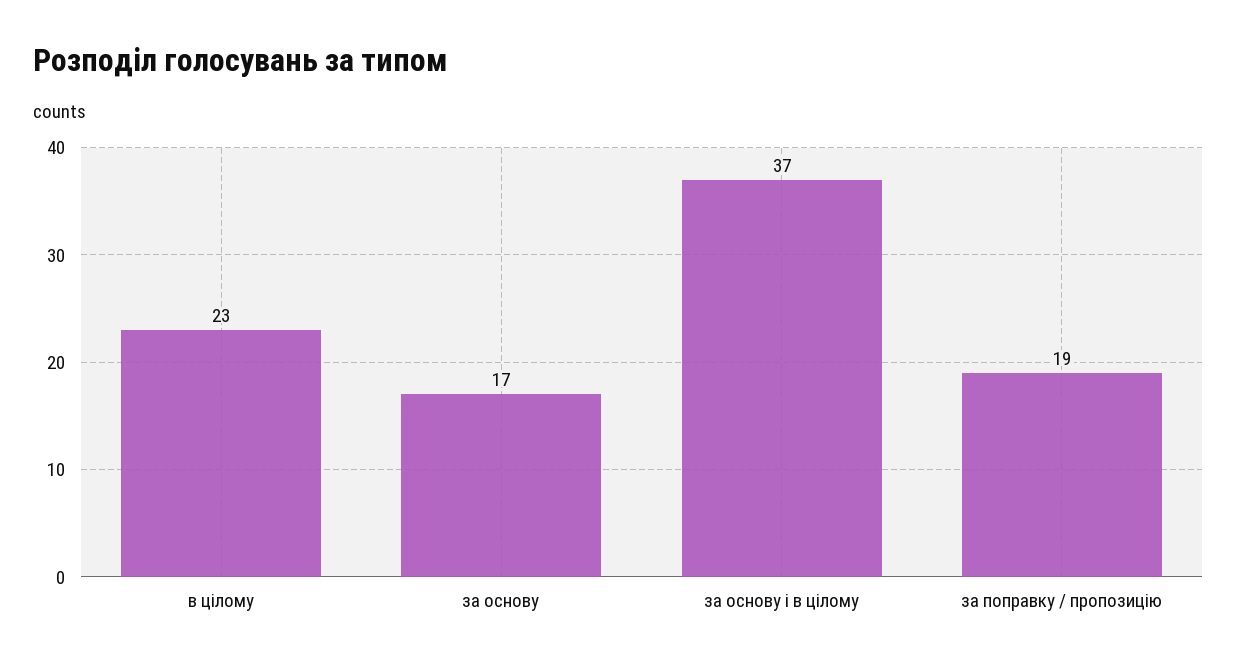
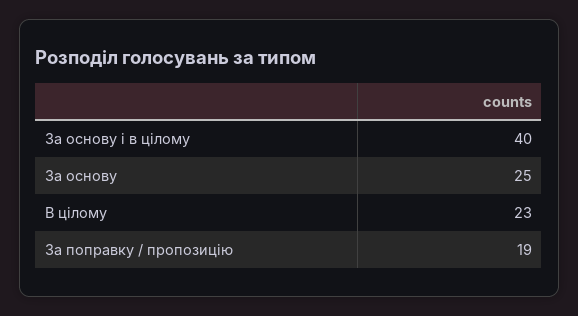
  {
    "в цілому": 23,
-   "за основу": 17,
+   "за основу": 25,
-   "за основу і в цілому": 37,
+   "за основу і в цілому": 40,
    "за поправку / пропозицію": 19
  }

